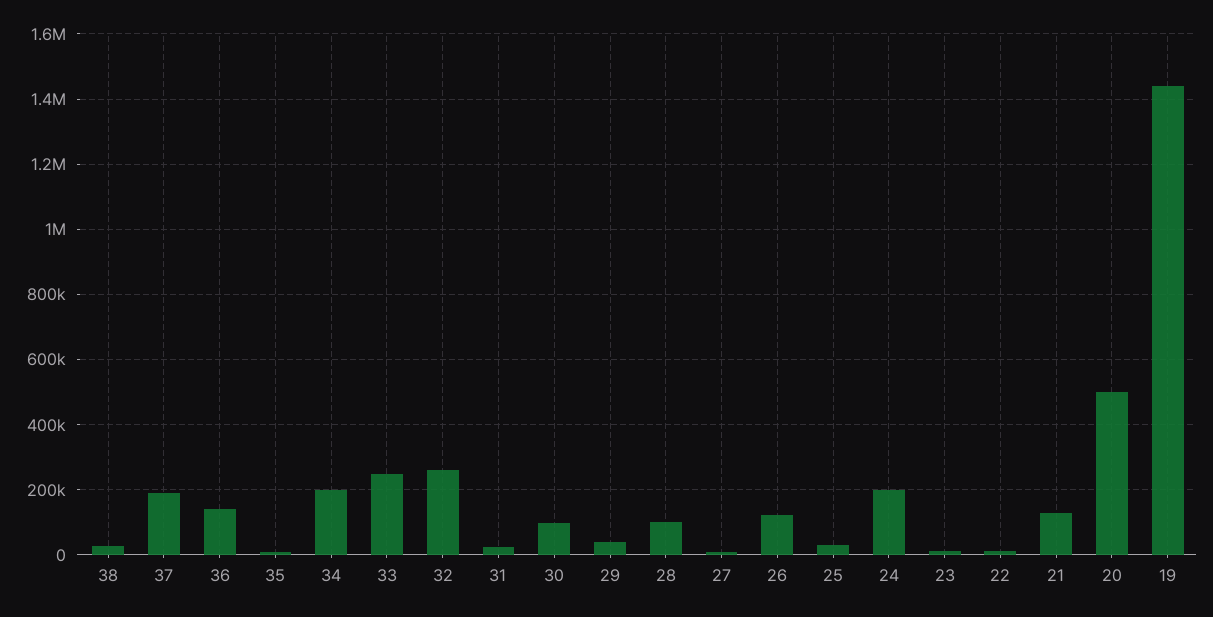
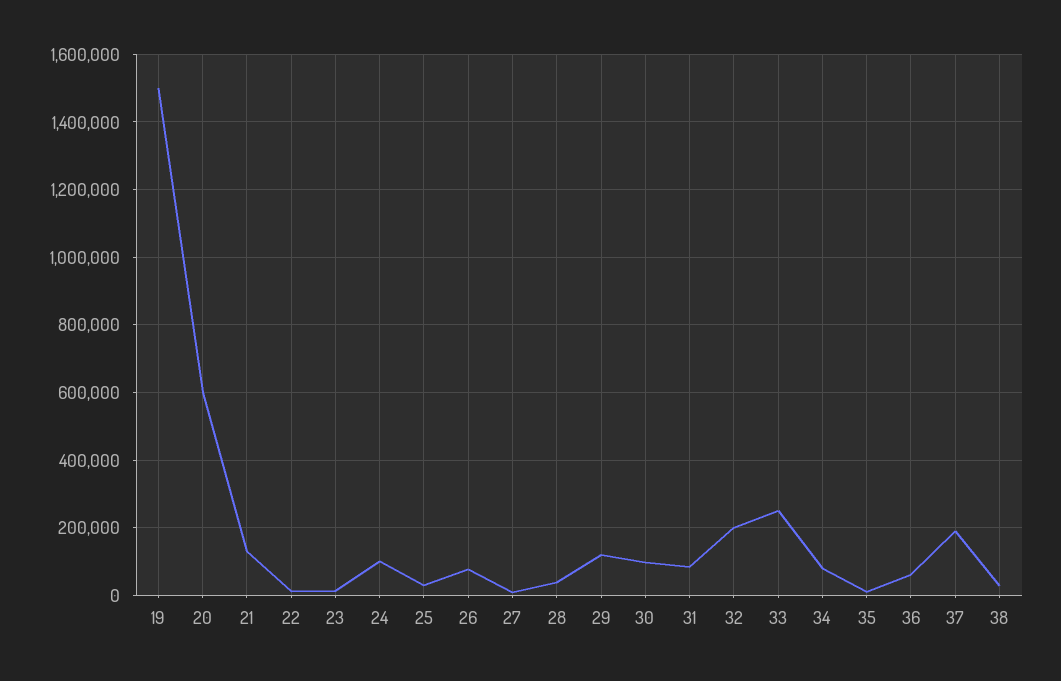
  {
    "38": 20000,
    "37": 200000,
-   "36": 140000,
+   "36": 60000,
    "35": 0,
-   "34": 200000,
+   "34": 80000,
    "33": 260000,
-   "32": 260000,
+   "32": 200000,
-   "31": 20000,
+   "31": 80000,
    "30": 100000,
-   "29": 40000,
+   "29": 120000,
-   "28": 100000,
+   "28": 40000,
    "27": 0,
-   "26": 120000,
+   "26": 80000,
    "25": 40000,
-   "24": 200000,
+   "24": 100000,
    "23": 20000,
    "22": 20000,
    "21": 140000,
-   "20": 500000,
+   "20": 600000,
-   "19": 1440000
+   "19": 1500000
  }

